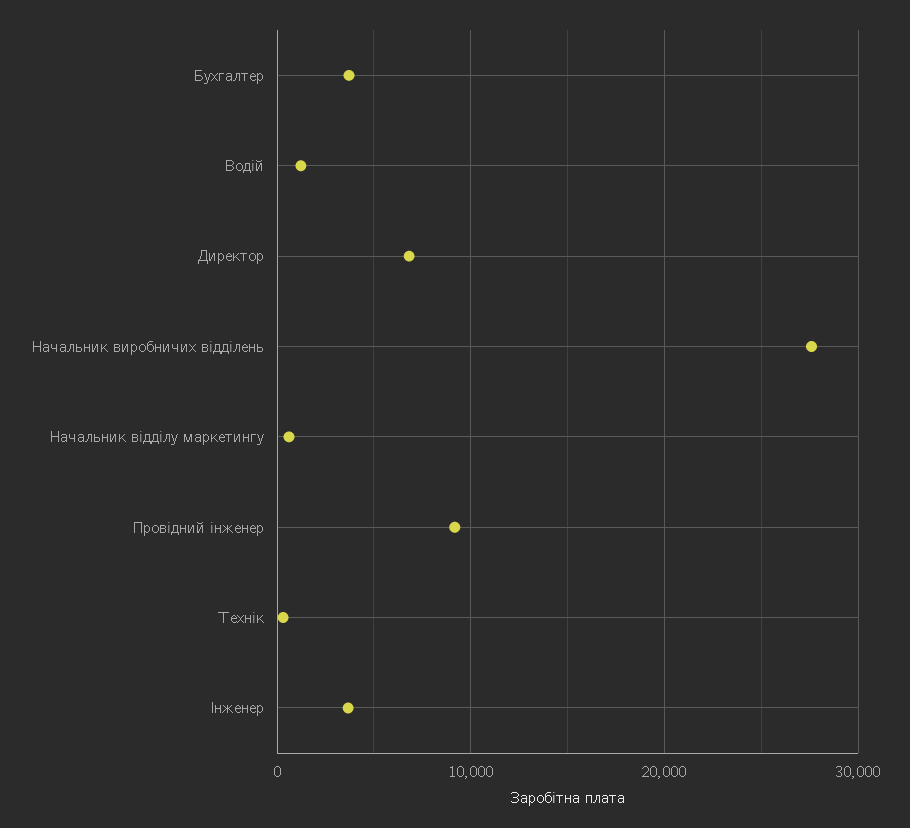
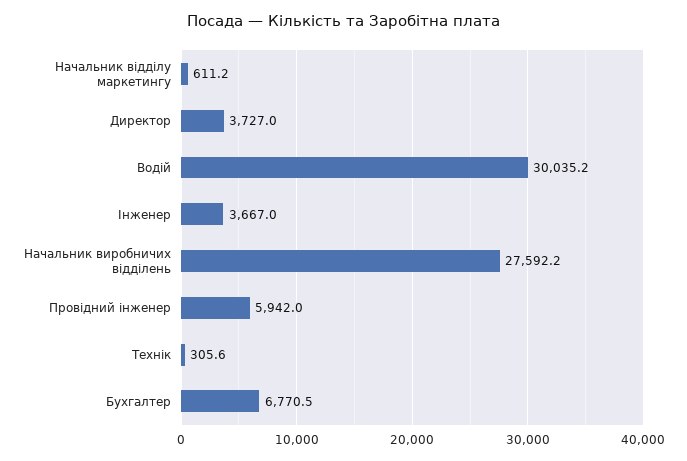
  {
-   "Бухгалтер": 4000,
+   "Бухгалтер": 6770.5,
-   "Водій": 1000,
+   "Водій": 30035.2,
-   "Директор": 7000,
+   "Директор": 3727,
    "Начальник виробничих відділень": 27592.2,
    "Начальник відділу маркетингу": 611.2,
-   "Провідний інженер": 9000,
+   "Провідний інженер": 5942,
    "Технік": 305.6,
    "Інженер": 3667
  }

